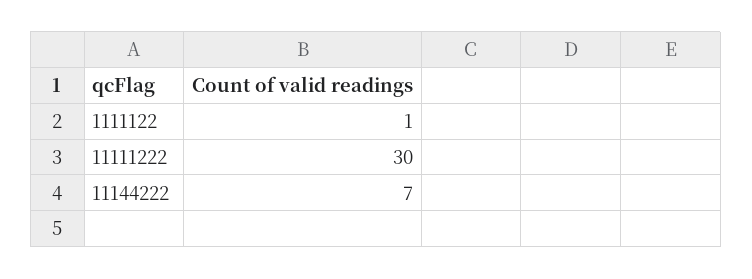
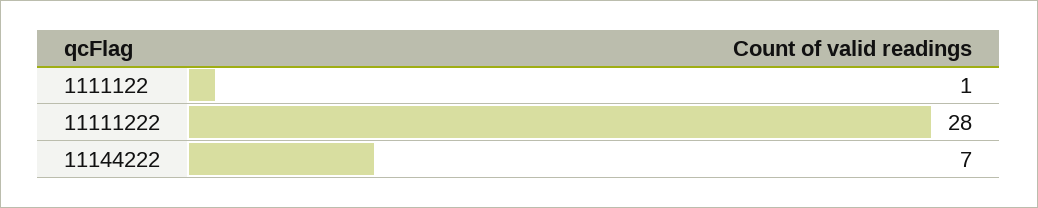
  {
    "1111122": 1,
-   "11111222": 30,
+   "11111222": 28,
    "11144222": 7
  }

